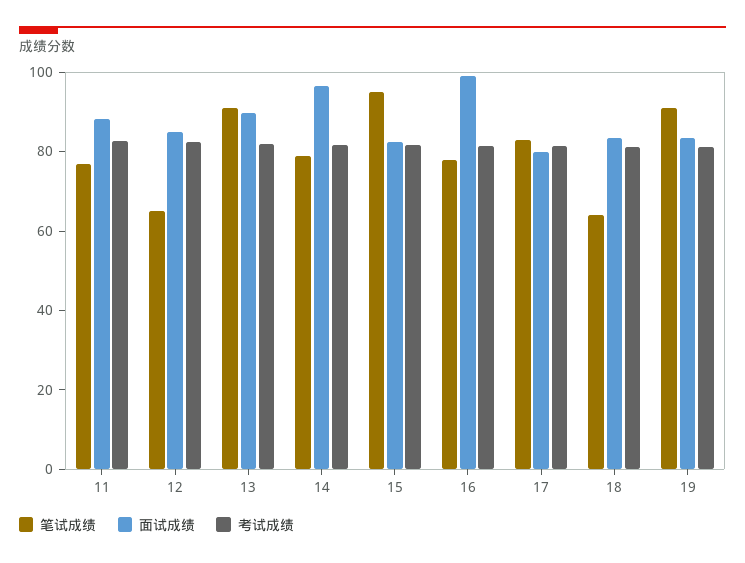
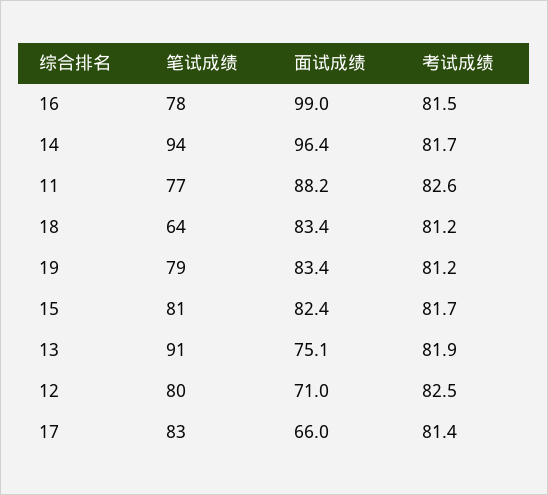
  {
    "笔试成绩": {
      "11": 77,
-     "12": 65,
+     "12": 80,
      "13": 91,
-     "14": 80,
+     "14": 94,
-     "15": 95,
+     "15": 81,
      "16": 78,
      "17": 83,
      "18": 64,
-     "19": 90
+     "19": 79
    },
    "面试成绩": {
      "11": 88.2,
-     "12": 85,
+     "12": 71,
-     "13": 90,
+     "13": 75.1,
      "14": 96.4,
      "15": 82.4,
      "16": 99,
-     "17": 80,
+     "17": 66,
      "18": 83.4,
      "19": 83.4
    },
    "考试成绩": {
      "11": 82.6,
      "12": 82.5,
      "13": 81.9,
      "14": 81.7,
      "15": 81.7,
      "16": 81.5,
      "17": 81.4,
      "18": 81.2,
      "19": 81.2
    }
  }

